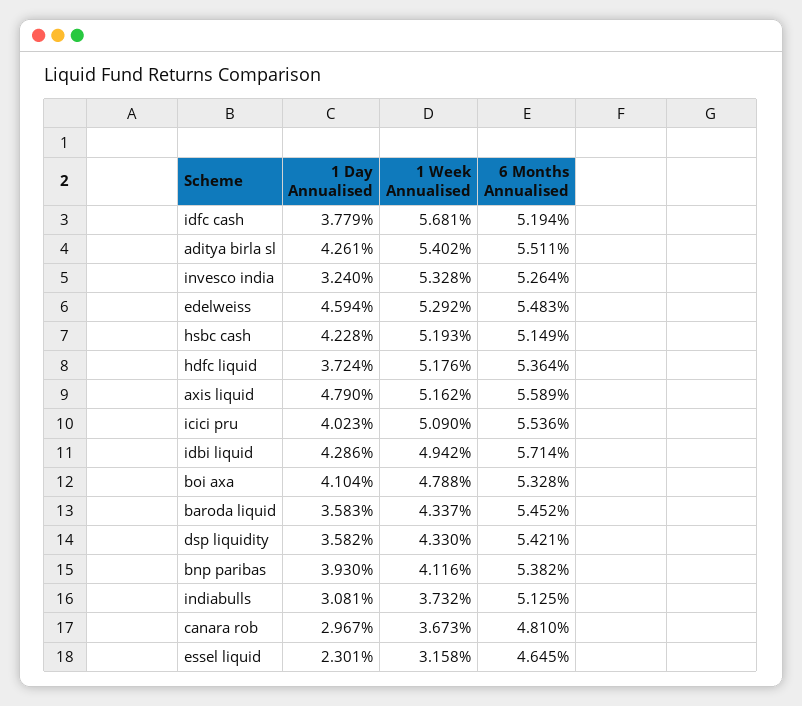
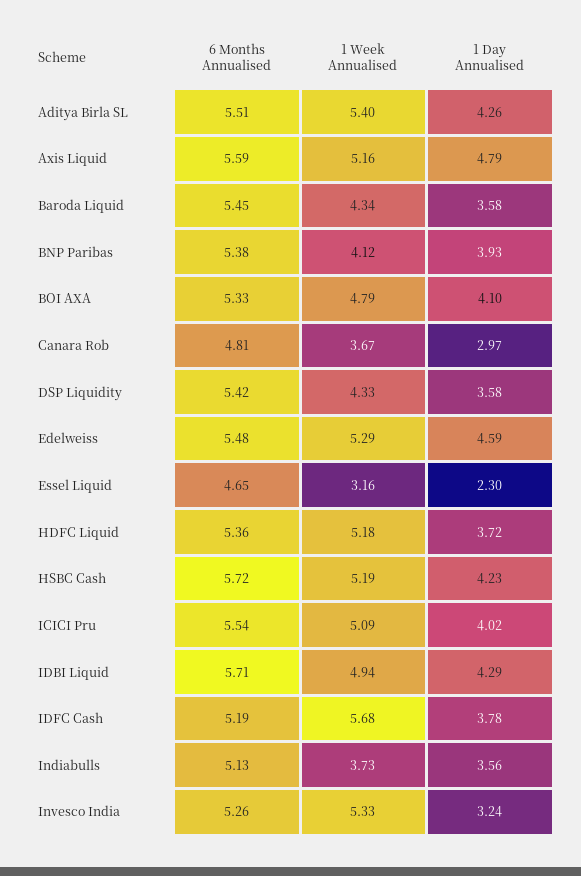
  {
    "1 Day Annualised": {
      "idfc cash": 3.779,
      "aditya birla sl": 4.261,
      "invesco india": 3.24,
      "edelweiss": 4.594,
      "hsbc cash": 4.228,
      "hdfc liquid": 3.724,
      "axis liquid": 4.79,
      "icici pru": 4.023,
      "idbi liquid": 4.286,
      "boi axa": 4.104,
      "baroda liquid": 3.583,
      "dsp liquidity": 3.582,
      "bnp paribas": 3.93,
-     "indiabulls": 3.081,
+     "indiabulls": 3.56,
      "canara rob": 2.967,
      "essel liquid": 2.301
    },
    "1 Week Annualised": {
      "idfc cash": 5.681,
      "aditya birla sl": 5.402,
      "invesco india": 5.328,
      "edelweiss": 5.292,
      "hsbc cash": 5.193,
      "hdfc liquid": 5.176,
      "axis liquid": 5.162,
      "icici pru": 5.09,
      "idbi liquid": 4.942,
      "boi axa": 4.788,
      "baroda liquid": 4.337,
      "dsp liquidity": 4.33,
      "bnp paribas": 4.116,
      "indiabulls": 3.732,
      "canara rob": 3.673,
      "essel liquid": 3.158
    },
    "6 Months Annualised": {
      "idfc cash": 5.194,
      "aditya birla sl": 5.511,
      "invesco india": 5.264,
      "edelweiss": 5.483,
-     "hsbc cash": 5.149,
+     "hsbc cash": 5.72,
      "hdfc liquid": 5.364,
      "axis liquid": 5.589,
      "icici pru": 5.536,
      "idbi liquid": 5.714,
      "boi axa": 5.328,
      "baroda liquid": 5.452,
      "dsp liquidity": 5.421,
      "bnp paribas": 5.382,
      "indiabulls": 5.125,
      "canara rob": 4.81,
      "essel liquid": 4.645
    }
  }

